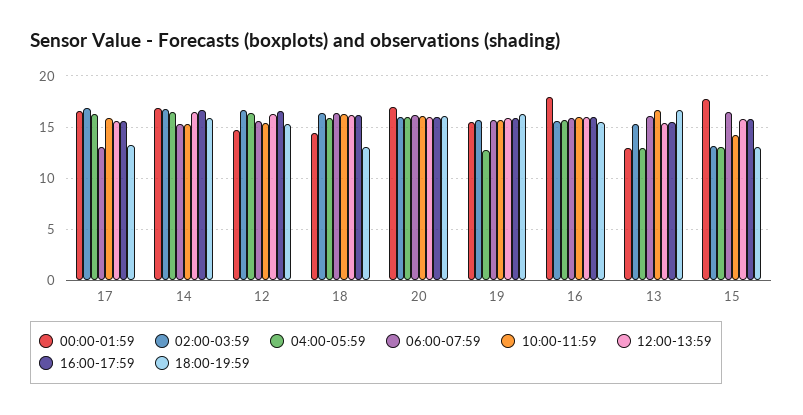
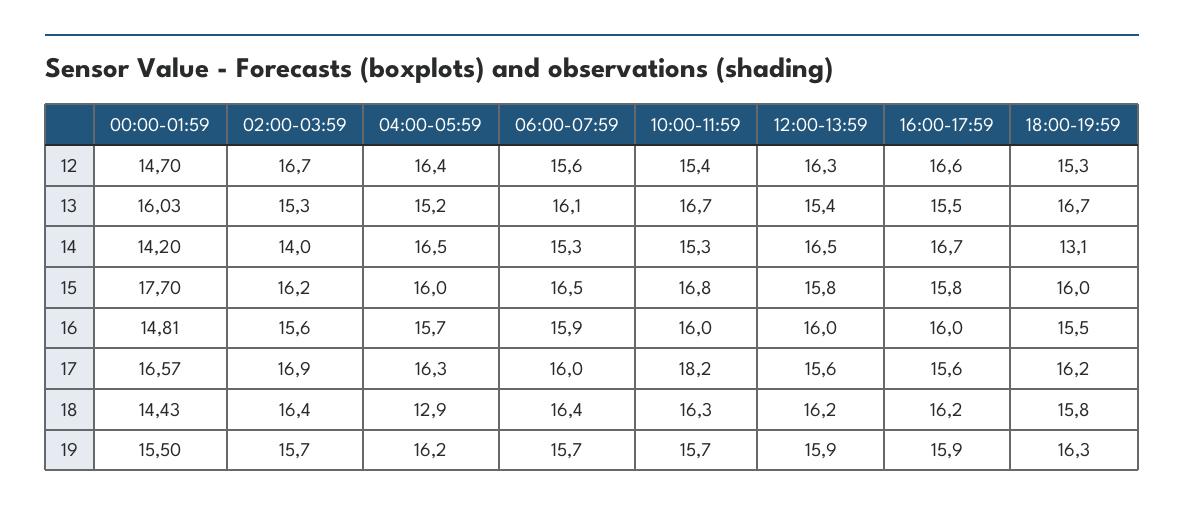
  {
    "00:00-01:59": {
      "17": 16.57,
-     "14": 17,
+     "14": 14.2,
      "12": 14.7,
      "18": 14.43,
-     "20": 17,
      "19": 15.5,
-     "16": 18,
+     "16": 14.81,
-     "13": 13,
+     "13": 16.03,
      "15": 17.7
    },
    "02:00-03:59": {
      "17": 16.9,
-     "14": 17,
+     "14": 14,
      "12": 16.7,
      "18": 16.4,
-     "20": 16,
      "19": 15.7,
      "16": 15.6,
      "13": 15.3,
-     "15": 13
+     "15": 16.2
    },
    "04:00-05:59": {
      "17": 16.3,
      "14": 16.5,
      "12": 16.4,
-     "18": 16,
+     "18": 12.9,
-     "20": 16,
-     "19": 13,
+     "19": 16.2,
      "16": 15.7,
-     "13": 13,
+     "13": 15.2,
-     "15": 13
+     "15": 16
    },
    "06:00-07:59": {
-     "17": 13,
+     "17": 16,
      "14": 15.3,
      "12": 15.6,
      "18": 16.4,
-     "20": 16,
      "19": 15.7,
      "16": 15.9,
      "13": 16.1,
      "15": 16.5
    },
    "10:00-11:59": {
-     "17": 16,
+     "17": 18.2,
      "14": 15.3,
      "12": 15.4,
      "18": 16.3,
-     "20": 16,
      "19": 15.7,
      "16": 16,
      "13": 16.7,
-     "15": 14
+     "15": 16.8
    },
    "12:00-13:59": {
      "17": 15.6,
      "14": 16.5,
      "12": 16.3,
      "18": 16.2,
-     "20": 16,
      "19": 15.9,
      "16": 16,
      "13": 15.4,
      "15": 15.8
    },
    "16:00-17:59": {
      "17": 15.6,
      "14": 16.7,
      "12": 16.6,
      "18": 16.2,
-     "20": 16,
      "19": 15.9,
      "16": 16,
      "13": 15.5,
      "15": 15.8
    },
    "18:00-19:59": {
-     "17": 13,
+     "17": 16.2,
-     "14": 16,
+     "14": 13.1,
      "12": 15.3,
-     "18": 13,
+     "18": 15.8,
-     "20": 16,
      "19": 16.3,
      "16": 15.5,
      "13": 16.7,
-     "15": 13
+     "15": 16
    }
  }

